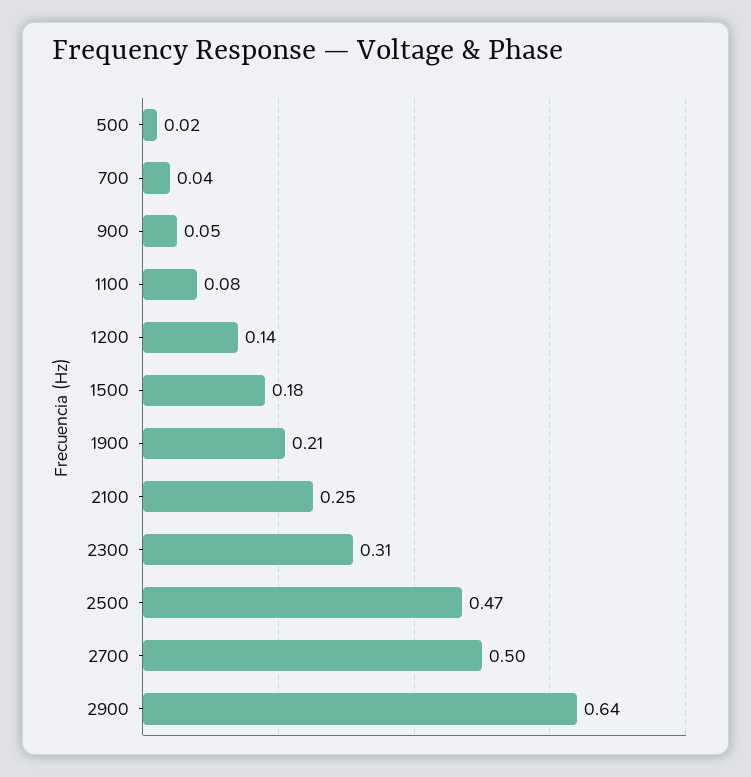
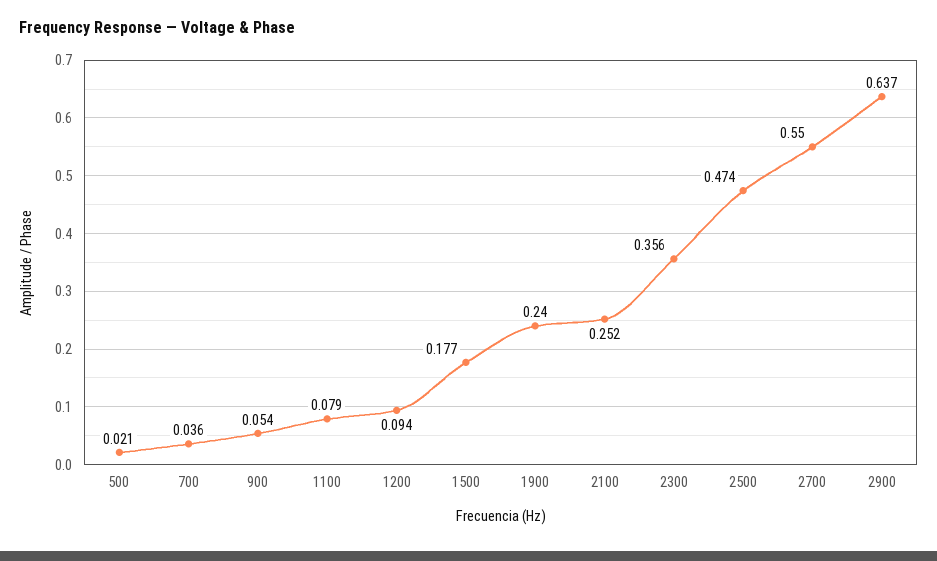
  {
    "500": 0.021,
    "700": 0.036,
    "900": 0.054,
    "1100": 0.079,
-   "1200": 0.14,
+   "1200": 0.094,
    "1500": 0.177,
-   "1900": 0.21,
+   "1900": 0.24,
    "2100": 0.252,
-   "2300": 0.31,
+   "2300": 0.356,
    "2500": 0.474,
-   "2700": 0.5,
+   "2700": 0.55,
    "2900": 0.637
  }

